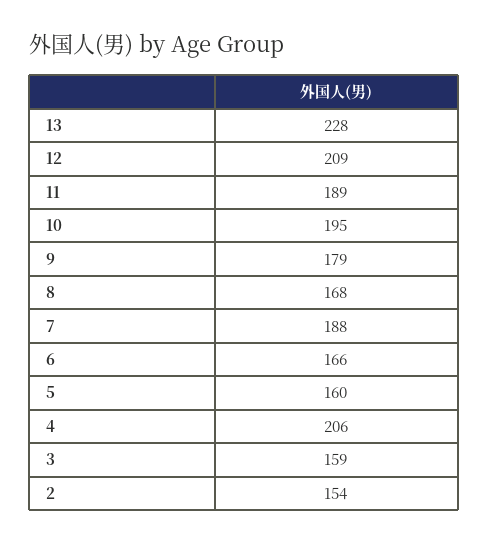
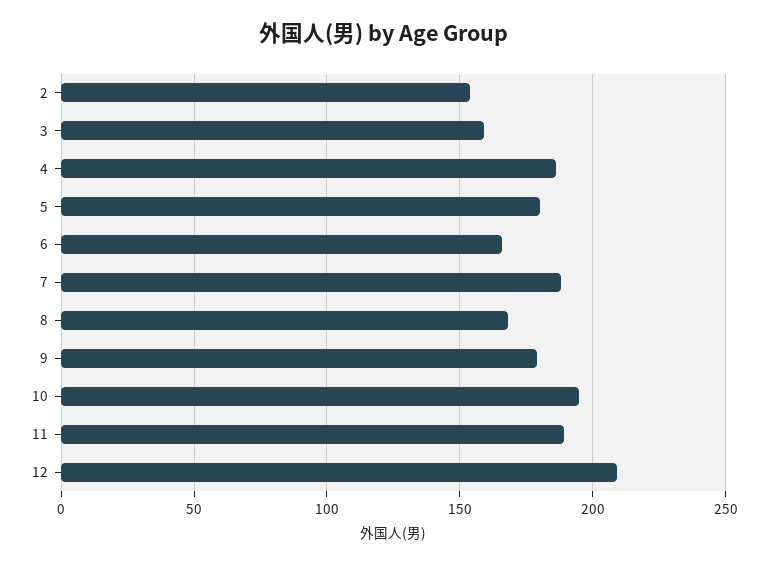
  {
-   "13": 228,
    "12": 209,
    "11": 189,
    "10": 195,
    "9": 179,
    "8": 168,
    "7": 188,
    "6": 166,
-   "5": 160,
+   "5": 180,
-   "4": 206,
+   "4": 185,
    "3": 159,
    "2": 154
  }

